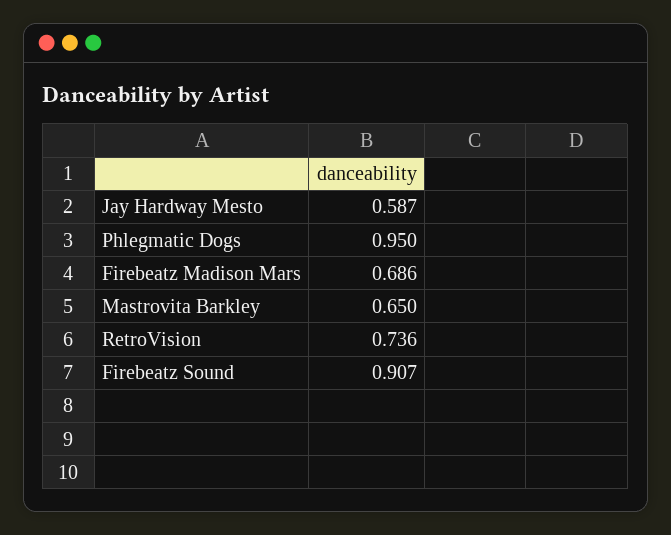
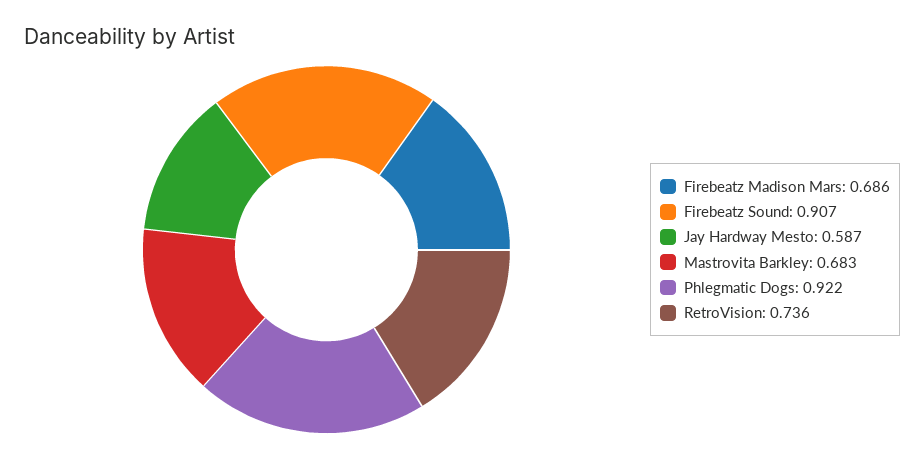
  {
    "Jay Hardway Mesto": 0.587,
-   "Phlegmatic Dogs": 0.95,
+   "Phlegmatic Dogs": 0.922,
    "Firebeatz Madison Mars": 0.686,
-   "Mastrovita Barkley": 0.65,
+   "Mastrovita Barkley": 0.683,
    "RetroVision": 0.736,
    "Firebeatz Sound": 0.907
  }

